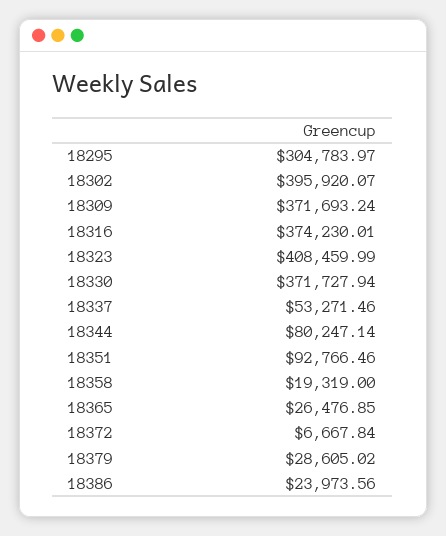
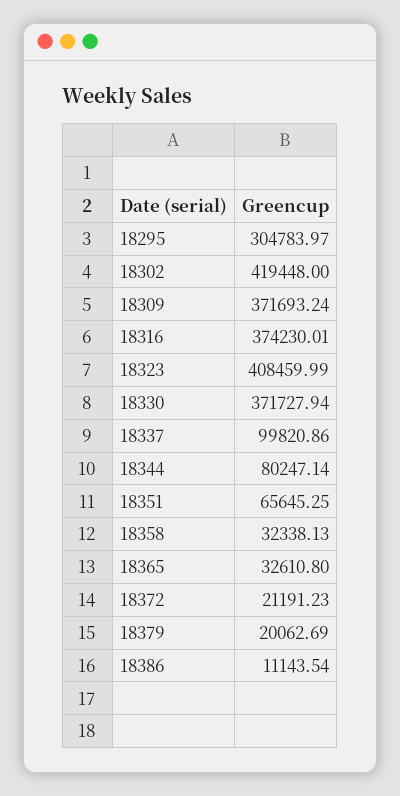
  {
    "18295": 304783.97,
-   "18302": 395920.07,
+   "18302": 419448,
    "18309": 371693.24,
    "18316": 374230.01,
    "18323": 408459.99,
    "18330": 371727.94,
-   "18337": 53271.46,
+   "18337": 99820.86,
    "18344": 80247.14,
-   "18351": 92766.46,
+   "18351": 65645.25,
-   "18358": 19319,
+   "18358": 32338.13,
-   "18365": 26476.85,
+   "18365": 32610.8,
-   "18372": 6667.84,
+   "18372": 21191.23,
-   "18379": 28605.02,
+   "18379": 20062.69,
-   "18386": 23973.56
+   "18386": 11143.54
  }

